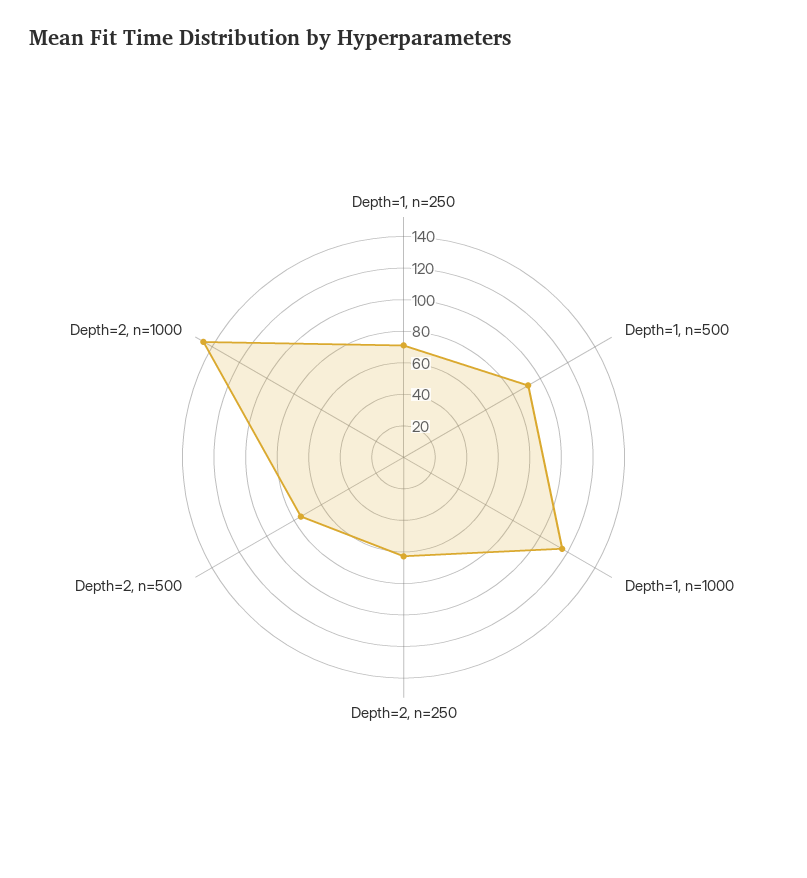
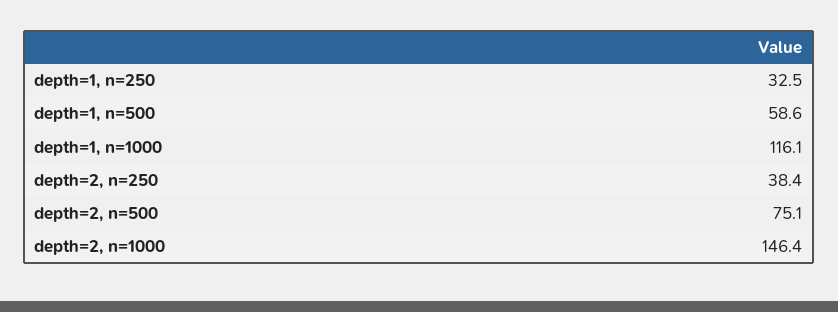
  {
-   "Depth=1, n=250": 70,
+   "Depth=1, n=250": 32.5,
-   "Depth=1, n=500": 90,
+   "Depth=1, n=500": 58.6,
    "Depth=1, n=1000": 116.1,
-   "Depth=2, n=250": 60,
+   "Depth=2, n=250": 38.4,
    "Depth=2, n=500": 75.1,
    "Depth=2, n=1000": 146.4
  }

